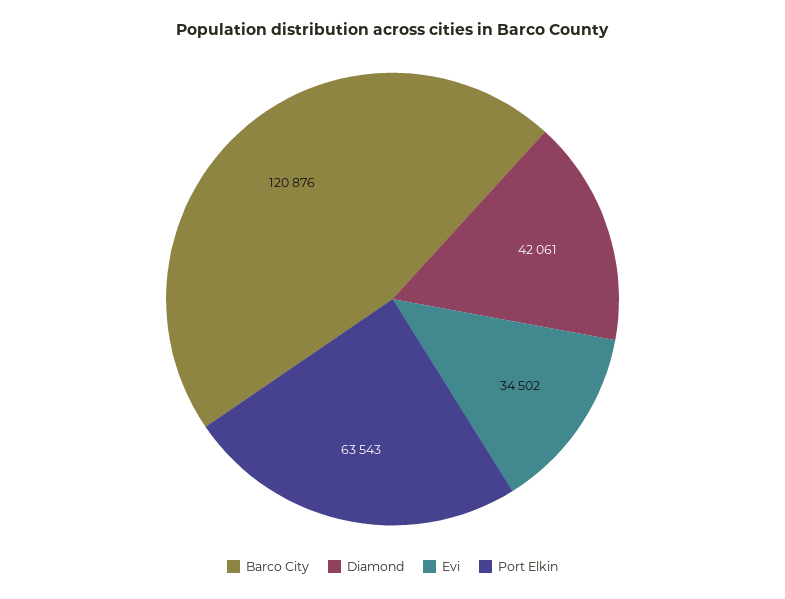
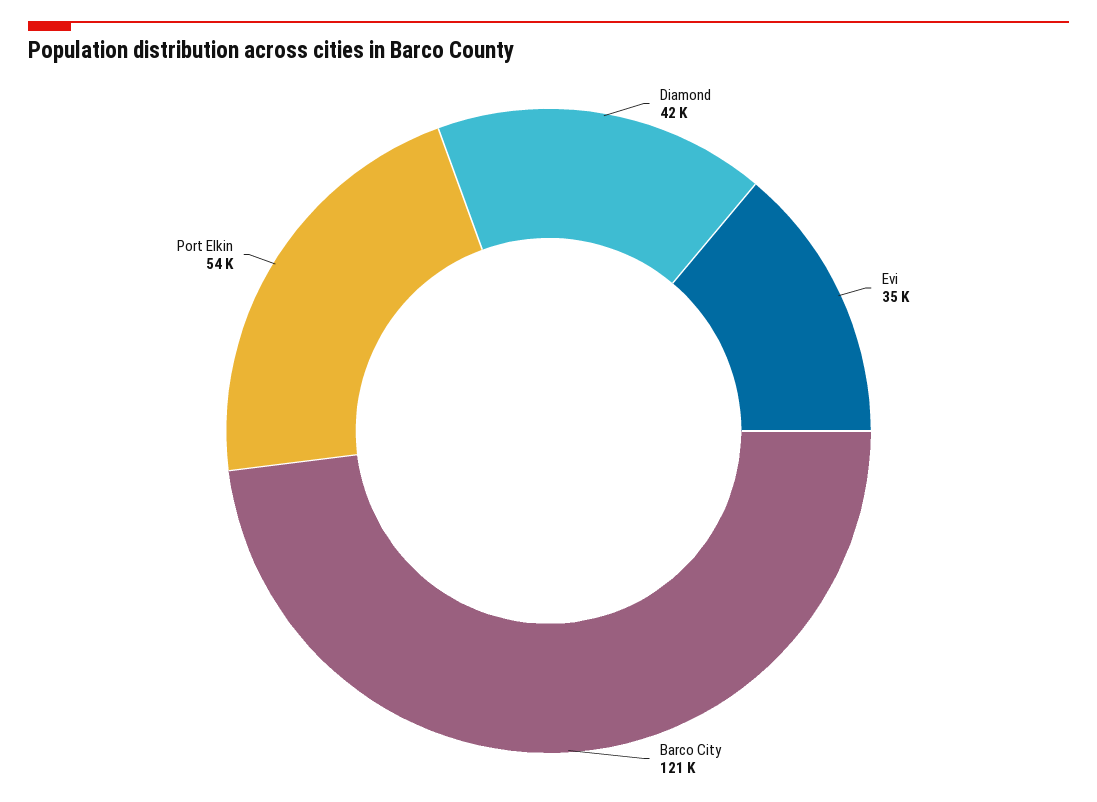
  {
    "Barco City": 120876,
    "Diamond": 42061,
    "Evi": 34502,
-   "Port Elkin": 63543
+   "Port Elkin": 54000
  }

